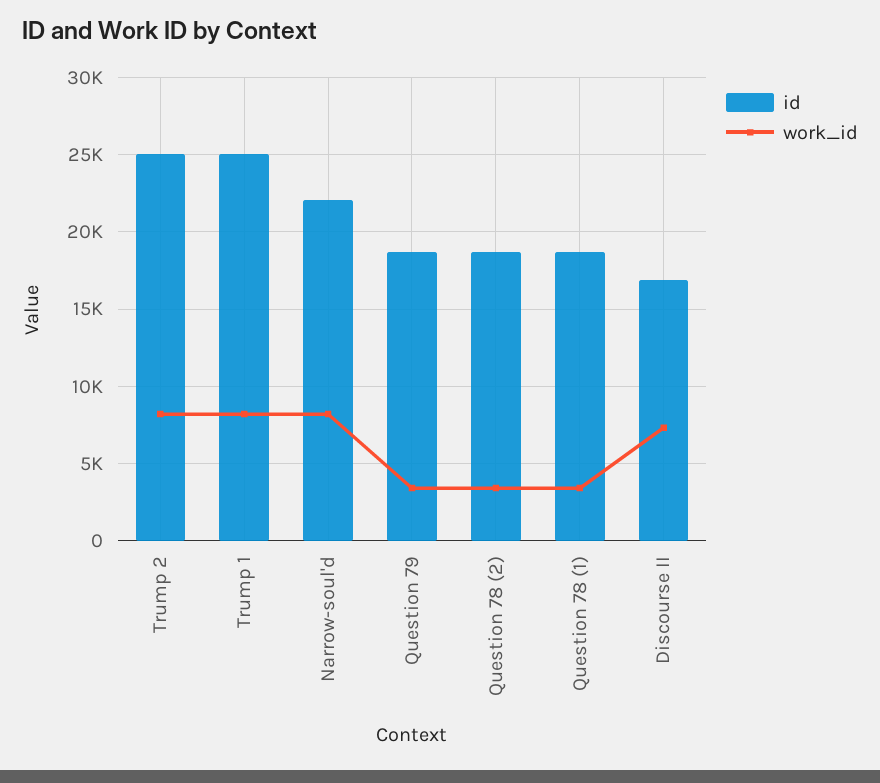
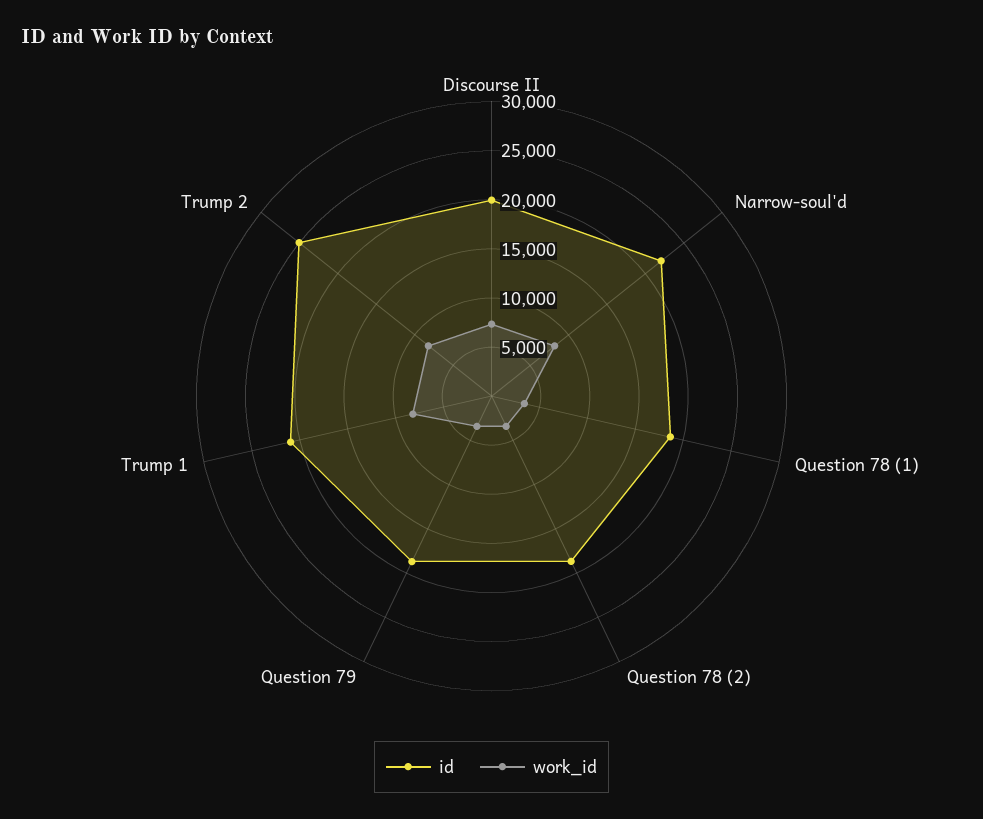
  {
    "id": {
      "Trump 2": 25000,
-     "Trump 1": 25000,
+     "Trump 1": 21000,
      "Narrow-soul'd": 22000,
      "Question 79": 18500,
      "Question 78 (2)": 18500,
      "Question 78 (1)": 18500,
-     "Discourse II": 17000
+     "Discourse II": 20000
    },
    "work_id": {
      "Trump 2": 8000,
      "Trump 1": 8000,
      "Narrow-soul'd": 8000,
      "Question 79": 3500,
      "Question 78 (2)": 3500,
      "Question 78 (1)": 3500,
      "Discourse II": 7500
    }
  }

